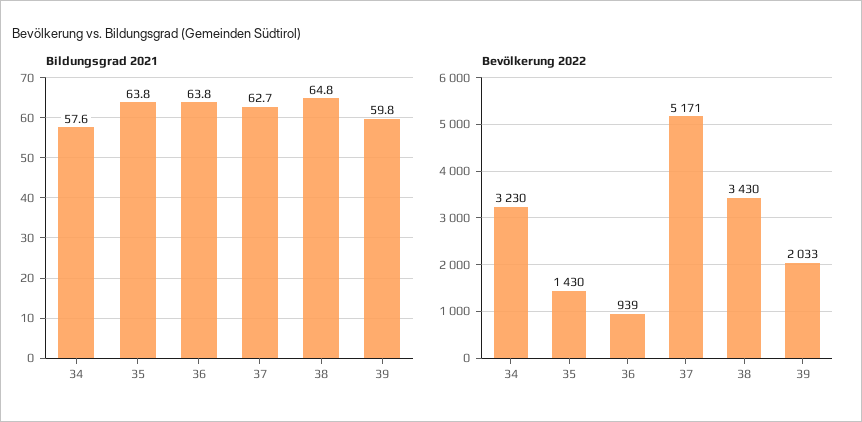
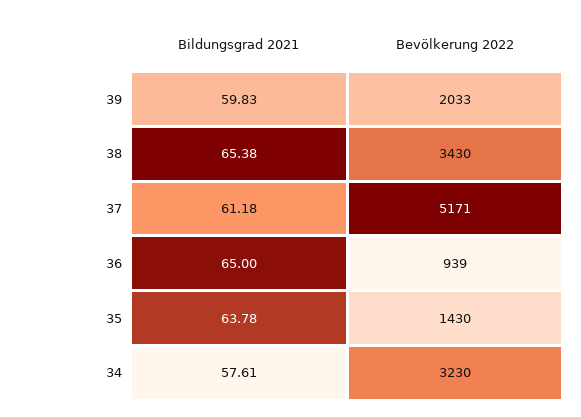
  {
    "Bildungsgrad 2021": {
      "34": 57.61,
      "35": 63.78,
-     "36": 63.8,
+     "36": 65,
-     "37": 62.7,
+     "37": 61.18,
-     "38": 64.8,
+     "38": 65.38,
      "39": 59.83
    },
    "Bevölkerung 2022": {
      "34": 3230,
      "35": 1430,
      "36": 939,
      "37": 5171,
      "38": 3430,
      "39": 2033
    }
  }

